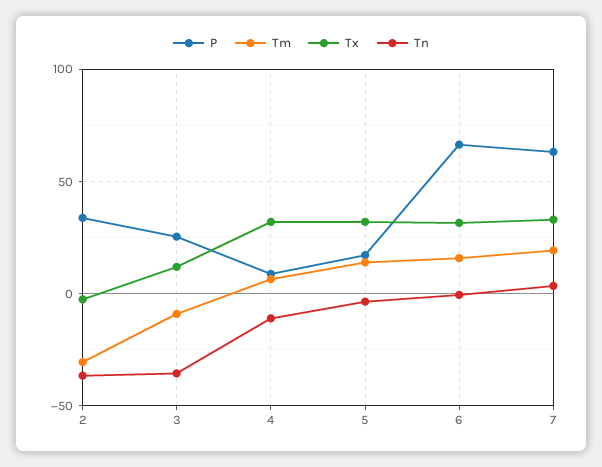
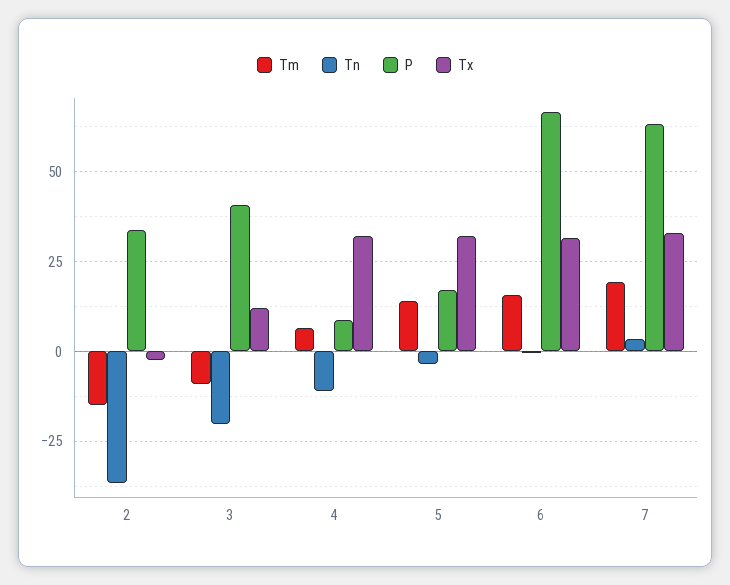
  {
    "P": {
      "2": 35,
-     "3": 25,
+     "3": 40,
      "4": 10,
      "5": 17.5,
      "6": 67.5,
      "7": 62.5
    },
    "Tm": {
-     "2": -30,
+     "2": -15,
      "3": -10,
      "4": 7.5,
      "5": 15,
      "6": 15,
      "7": 20
    },
    "Tx": {
      "2": -2.5,
      "3": 12.5,
      "4": 32.5,
      "5": 32.5,
      "6": 32.5,
      "7": 32.5
    },
    "Tn": {
      "2": -37.5,
-     "3": -35,
+     "3": -20,
      "4": -10,
      "5": -2.5,
      "6": 0,
      "7": 2.5
    }
  }

